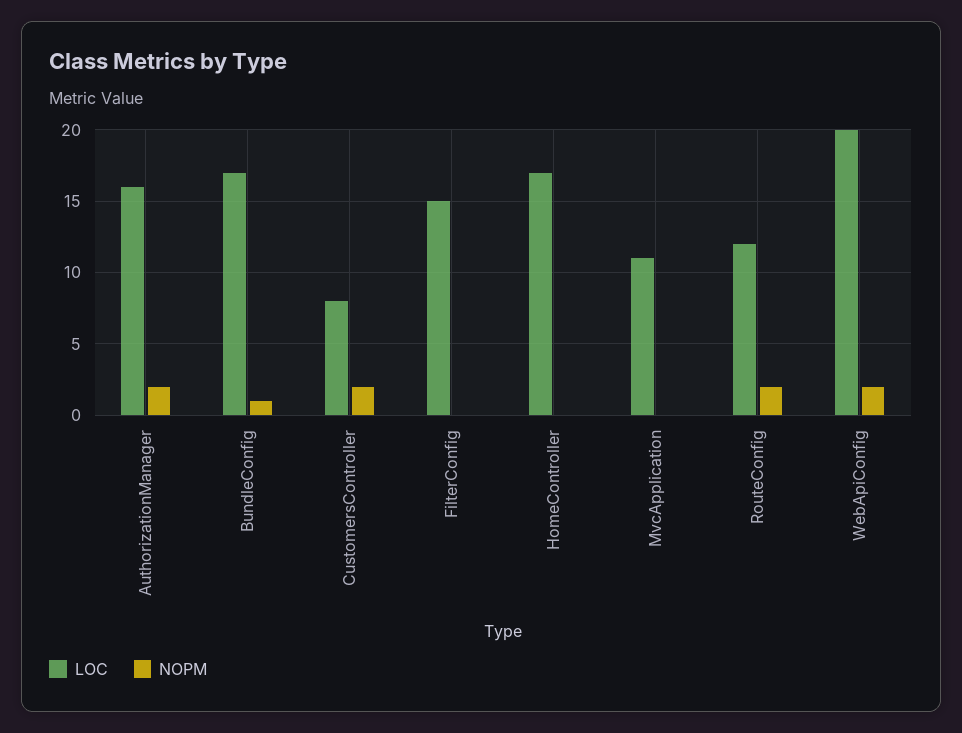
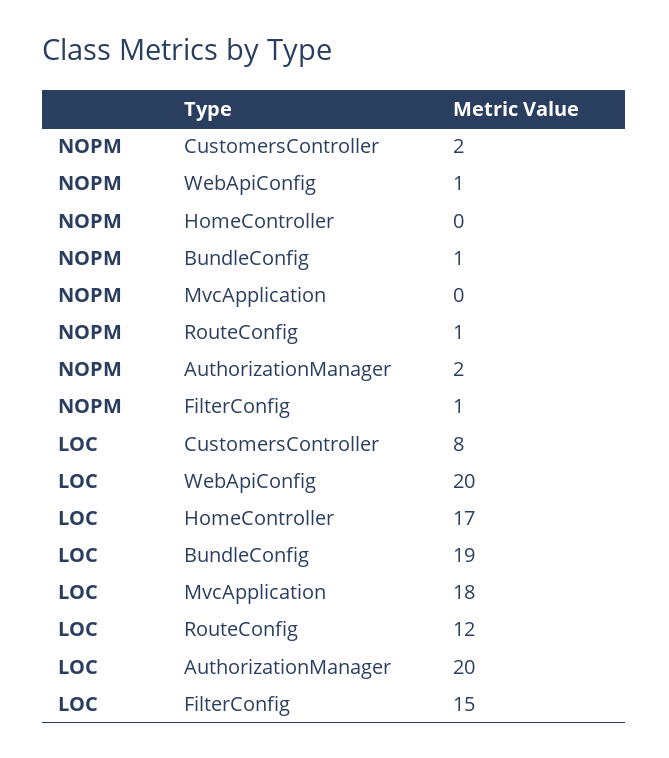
  {
    "LOC": {
-     "AuthorizationManager": 16,
+     "AuthorizationManager": 20,
-     "BundleConfig": 17,
+     "BundleConfig": 19,
      "CustomersController": 8,
      "FilterConfig": 15,
      "HomeController": 17,
-     "MvcApplication": 11,
+     "MvcApplication": 18,
      "RouteConfig": 12,
      "WebApiConfig": 20
    },
    "NOPM": {
      "AuthorizationManager": 2,
      "BundleConfig": 1,
      "CustomersController": 2,
-     "FilterConfig": 0,
+     "FilterConfig": 1,
      "HomeController": 0,
      "MvcApplication": 0,
-     "RouteConfig": 2,
+     "RouteConfig": 1,
-     "WebApiConfig": 2
+     "WebApiConfig": 1
    }
  }

